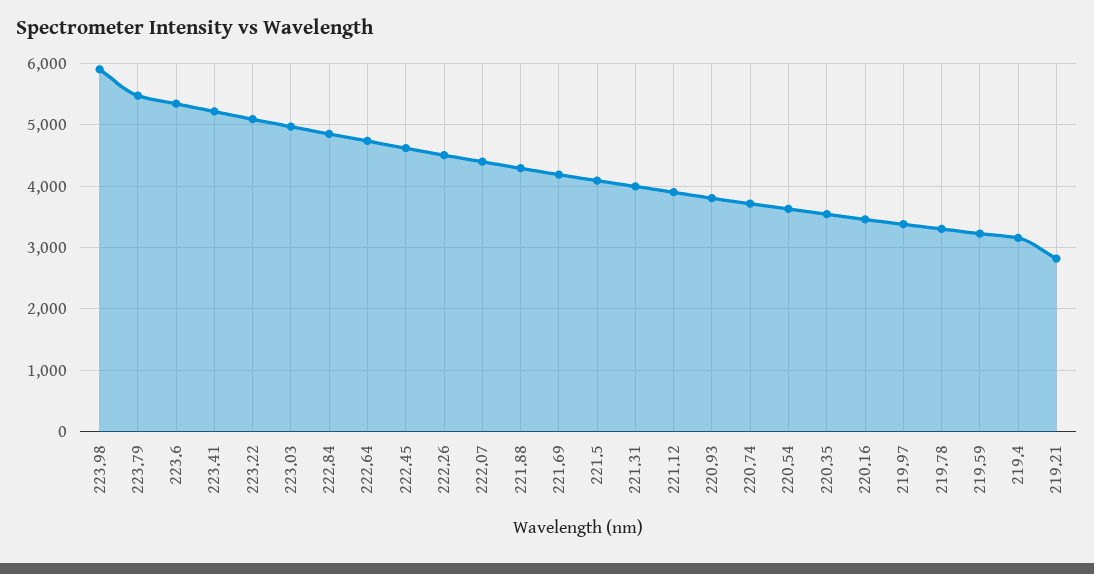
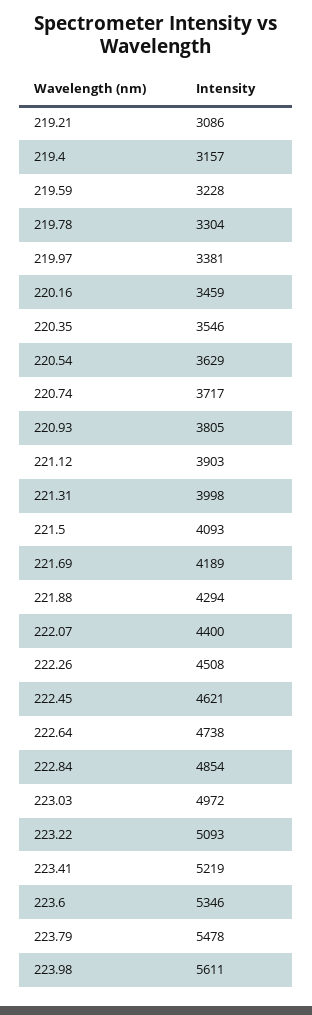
  {
-   "223.98": 5900,
+   "223.98": 5611,
    "223.79": 5478,
    "223.6": 5346,
    "223.41": 5219,
    "223.22": 5093,
    "223.03": 4972,
    "222.84": 4854,
    "222.64": 4738,
    "222.45": 4621,
    "222.26": 4508,
    "222.07": 4400,
    "221.88": 4294,
    "221.69": 4189,
    "221.5": 4093,
    "221.31": 3998,
    "221.12": 3903,
    "220.93": 3805,
    "220.74": 3717,
    "220.54": 3629,
    "220.35": 3546,
    "220.16": 3459,
    "219.97": 3381,
    "219.78": 3304,
    "219.59": 3228,
    "219.4": 3157,
-   "219.21": 2800
+   "219.21": 3086
  }

